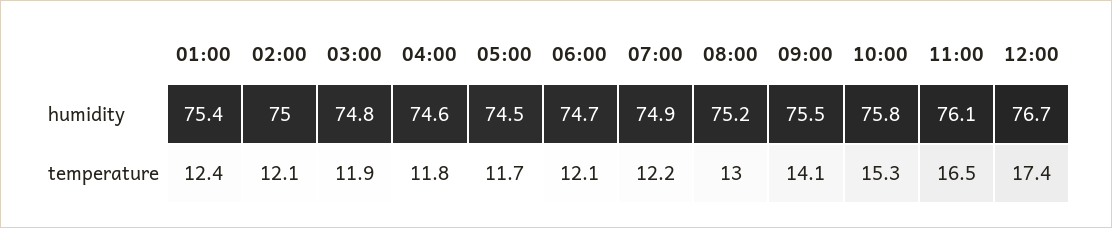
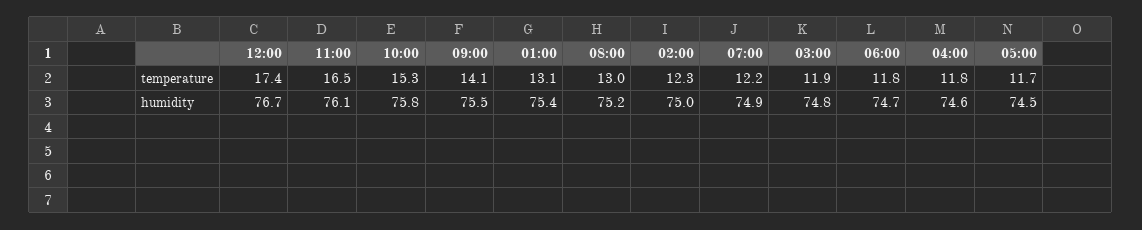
  {
    "01:00": {
      "humidity": 75.4,
-     "temperature": 12.4
+     "temperature": 13.1
    },
    "02:00": {
      "humidity": 75,
-     "temperature": 12.1
+     "temperature": 12.3
    },
    "03:00": {
      "humidity": 74.8,
      "temperature": 11.9
    },
    "04:00": {
      "humidity": 74.6,
      "temperature": 11.8
    },
    "05:00": {
      "humidity": 74.5,
      "temperature": 11.7
    },
    "06:00": {
      "humidity": 74.7,
-     "temperature": 12.1
+     "temperature": 11.8
    },
    "07:00": {
      "humidity": 74.9,
      "temperature": 12.2
    },
    "08:00": {
      "humidity": 75.2,
      "temperature": 13
    },
    "09:00": {
      "humidity": 75.5,
      "temperature": 14.1
    },
    "10:00": {
      "humidity": 75.8,
      "temperature": 15.3
    },
    "11:00": {
      "humidity": 76.1,
      "temperature": 16.5
    },
    "12:00": {
      "humidity": 76.7,
      "temperature": 17.4
    }
  }

